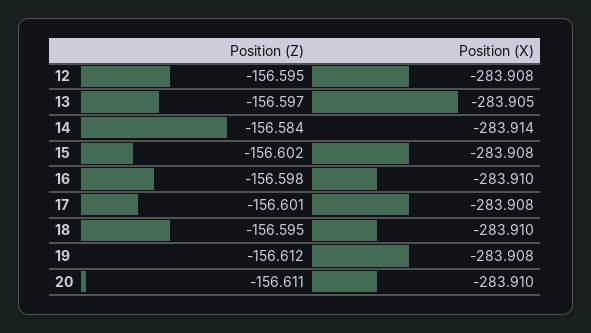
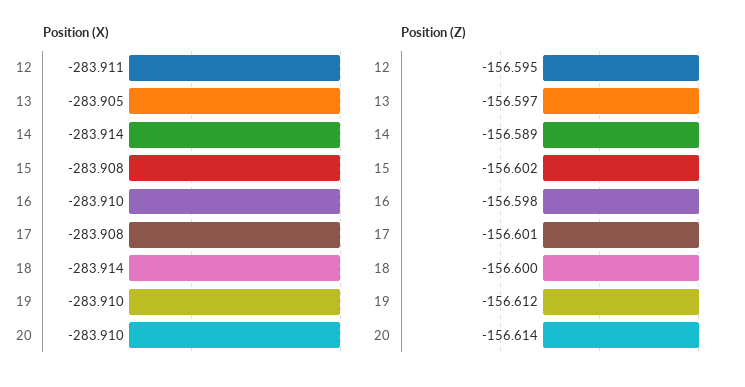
  {
    "Position (Z)": {
      "12": -156.595,
      "13": -156.597,
-     "14": -156.584,
+     "14": -156.589,
      "15": -156.602,
      "16": -156.598,
      "17": -156.601,
-     "18": -156.595,
+     "18": -156.6,
      "19": -156.612,
-     "20": -156.611
+     "20": -156.614
    },
    "Position (X)": {
-     "12": -283.908,
+     "12": -283.911,
      "13": -283.905,
      "14": -283.914,
      "15": -283.908,
      "16": -283.91,
      "17": -283.908,
-     "18": -283.91,
+     "18": -283.914,
-     "19": -283.908,
+     "19": -283.91,
      "20": -283.91
    }
  }

